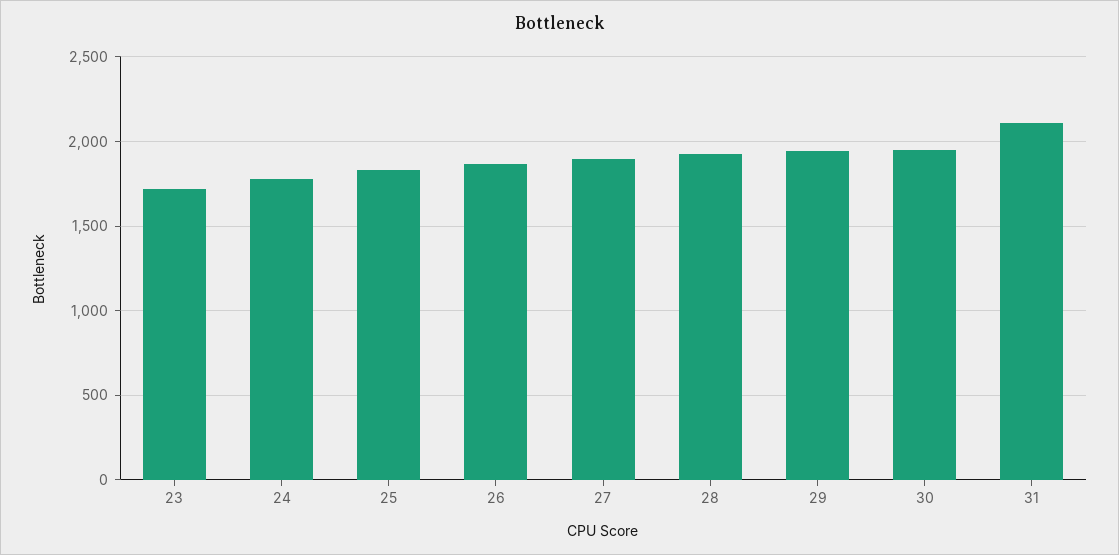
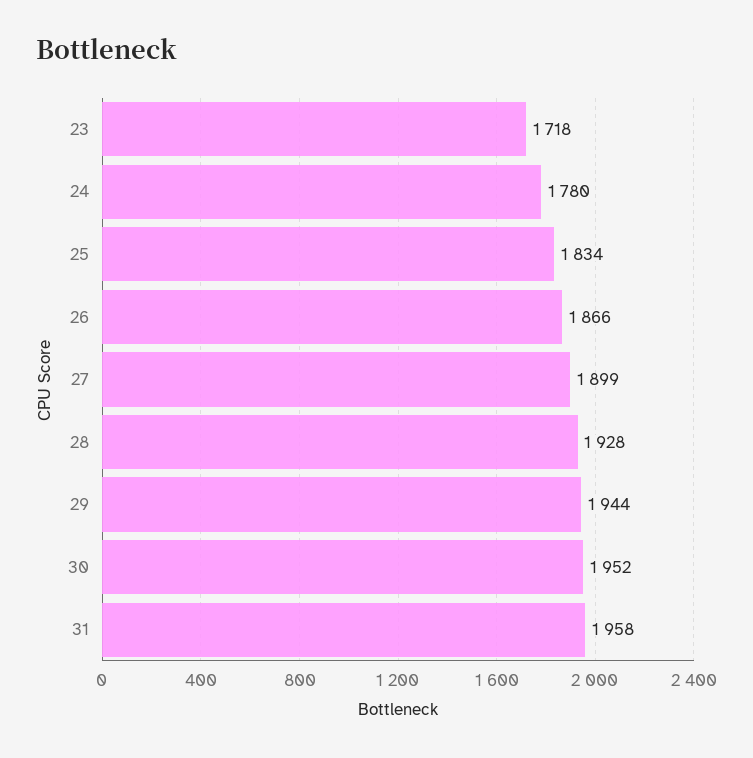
  {
    "23": 1718,
    "24": 1780,
    "25": 1834,
    "26": 1866,
    "27": 1899,
    "28": 1928,
    "29": 1944,
    "30": 1952,
-   "31": 2100
+   "31": 1958
  }

